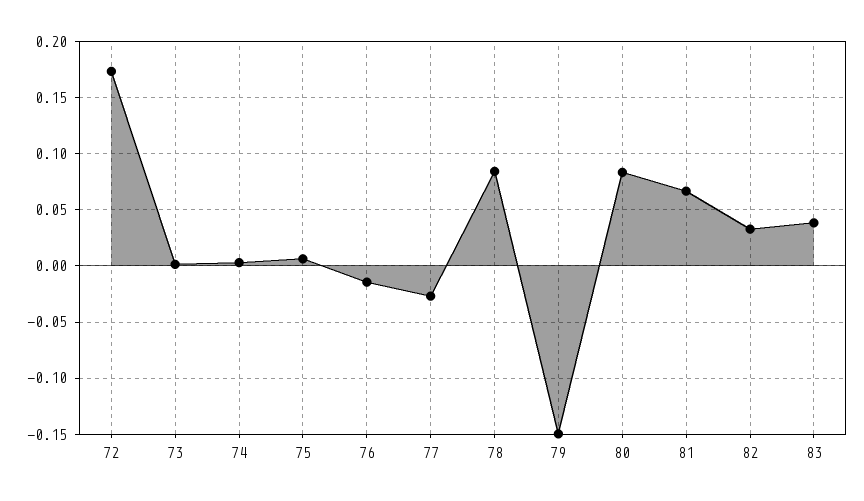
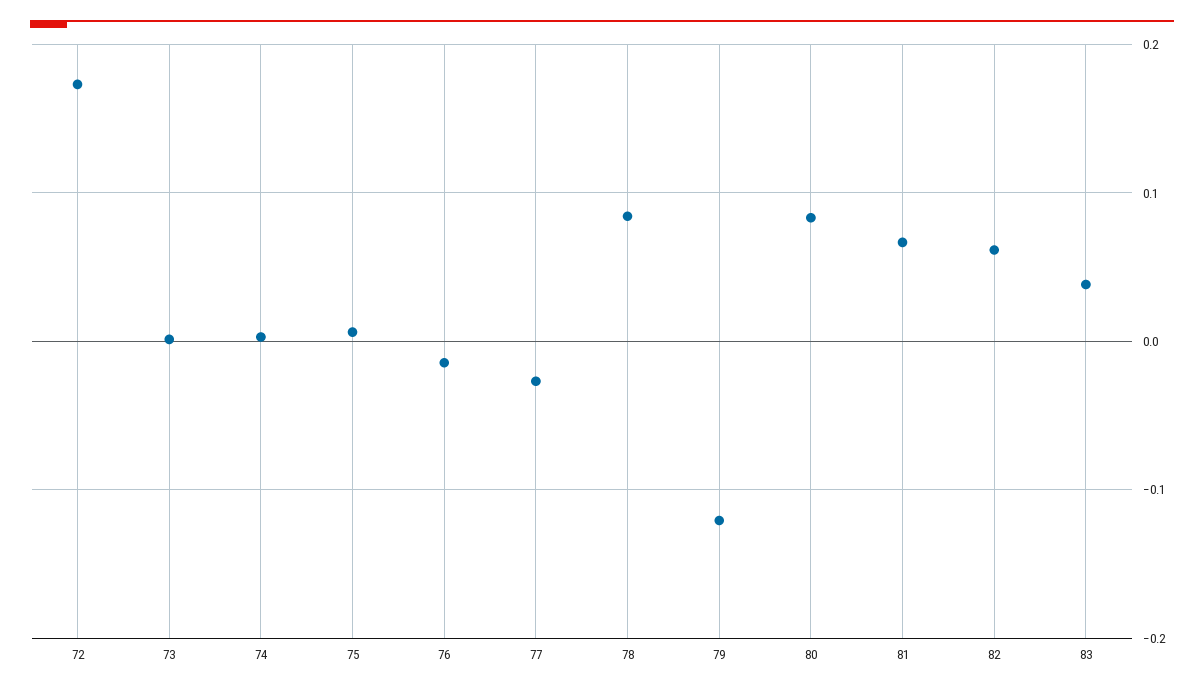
  {
    "72": 0.17,
    "73": 0,
    "74": 0,
    "75": 0.01,
    "76": -0.01,
    "77": -0.03,
    "78": 0.08,
-   "79": -0.15,
+   "79": -0.12,
    "80": 0.08,
    "81": 0.07,
-   "82": 0.03,
+   "82": 0.06,
    "83": 0.04
  }

